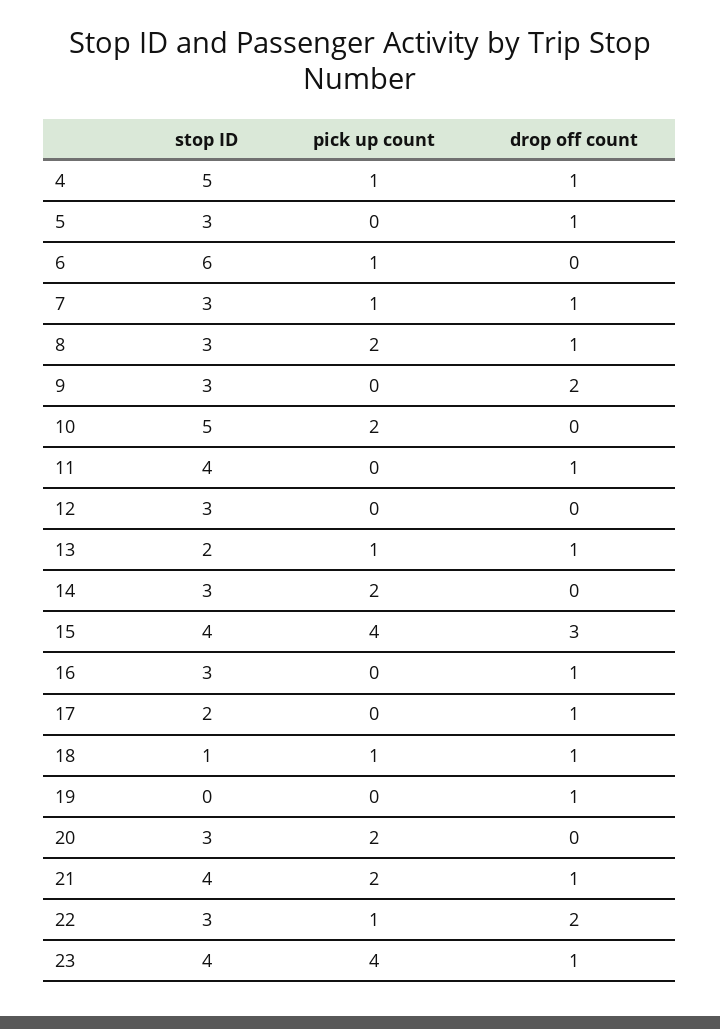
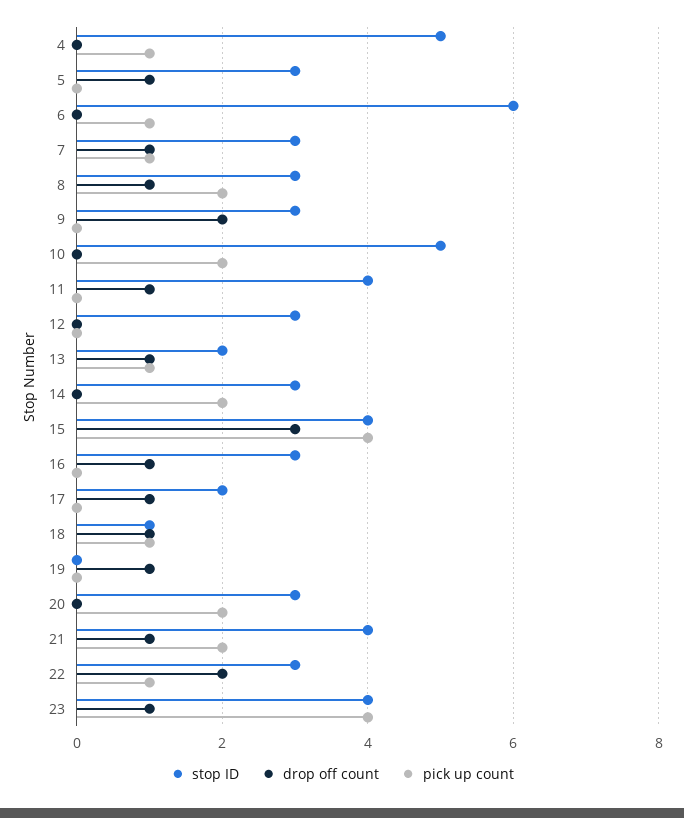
  {
    "stop ID": {
      "4": 5,
      "5": 3,
      "6": 6,
      "7": 3,
      "8": 3,
      "9": 3,
      "10": 5,
      "11": 4,
      "12": 3,
      "13": 2,
      "14": 3,
      "15": 4,
      "16": 3,
      "17": 2,
      "18": 1,
      "19": 0,
      "20": 3,
      "21": 4,
      "22": 3,
      "23": 4
    },
    "pick up count": {
      "4": 1,
      "5": 0,
      "6": 1,
      "7": 1,
      "8": 2,
      "9": 0,
      "10": 2,
      "11": 0,
      "12": 0,
      "13": 1,
      "14": 2,
      "15": 4,
      "16": 0,
      "17": 0,
      "18": 1,
      "19": 0,
      "20": 2,
      "21": 2,
      "22": 1,
      "23": 4
    },
    "drop off count": {
-     "4": 1,
+     "4": 0,
      "5": 1,
      "6": 0,
      "7": 1,
      "8": 1,
      "9": 2,
      "10": 0,
      "11": 1,
      "12": 0,
      "13": 1,
      "14": 0,
      "15": 3,
      "16": 1,
      "17": 1,
      "18": 1,
      "19": 1,
      "20": 0,
      "21": 1,
      "22": 2,
      "23": 1
    }
  }

